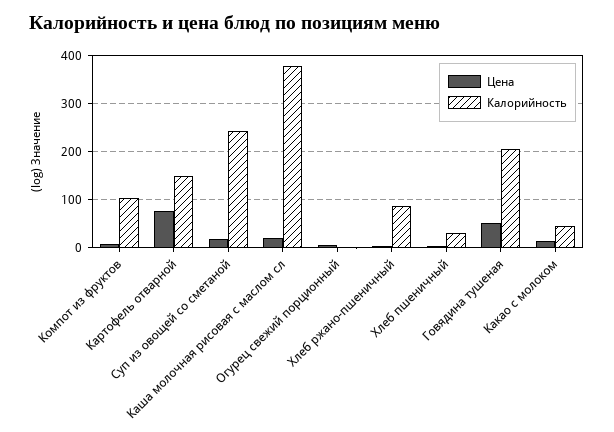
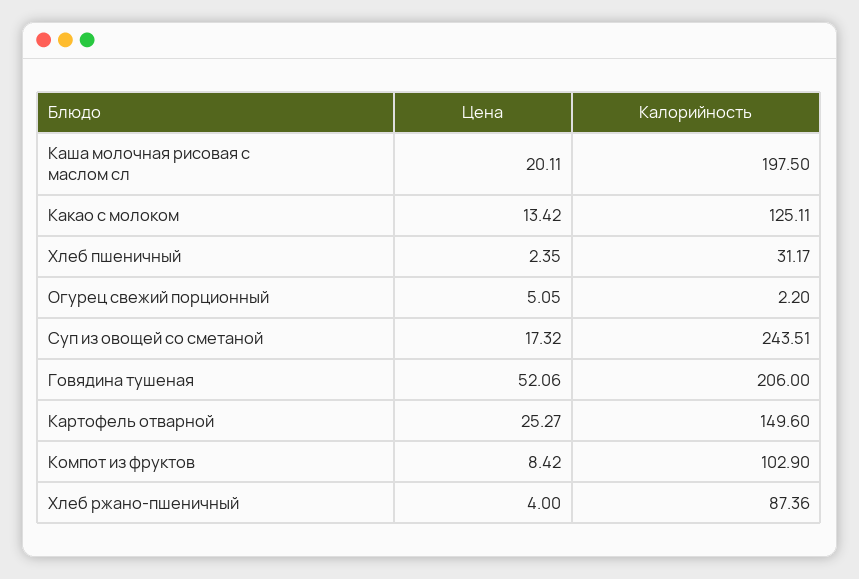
  {
    "Цена": {
      "Компот из фруктов": 8.42,
-     "Картофель отварной": 80,
+     "Картофель отварной": 25.27,
      "Суп из овощей со сметаной": 17.32,
      "Каша молочная рисовая с маслом сл": 20.11,
      "Огурец свежий порционный": 5.05,
      "Хлеб ржано-пшеничный": 4,
      "Хлеб пшеничный": 2.35,
      "Говядина тушеная": 52.06,
      "Какао с молоком": 13.42
    },
    "Калорийность": {
      "Компот из фруктов": 102.9,
      "Картофель отварной": 149.6,
      "Суп из овощей со сметаной": 243.51,
-     "Каша молочная рисовая с маслом сл": 380,
+     "Каша молочная рисовая с маслом сл": 197.5,
      "Огурец свежий порционный": 2.2,
      "Хлеб ржано-пшеничный": 87.36,
      "Хлеб пшеничный": 31.17,
      "Говядина тушеная": 206,
-     "Какао с молоком": 40
+     "Какао с молоком": 125.11
    }
  }

